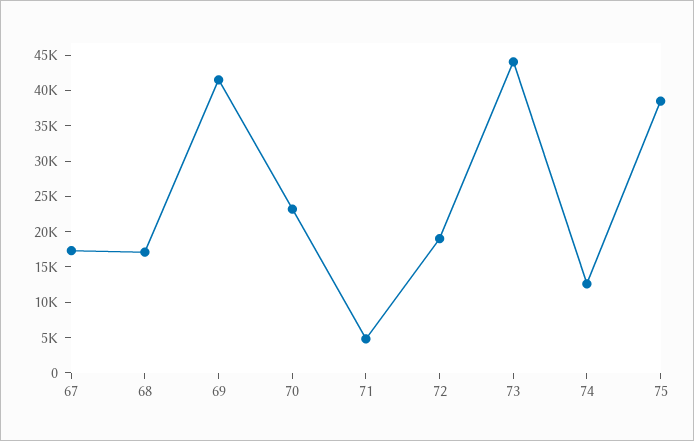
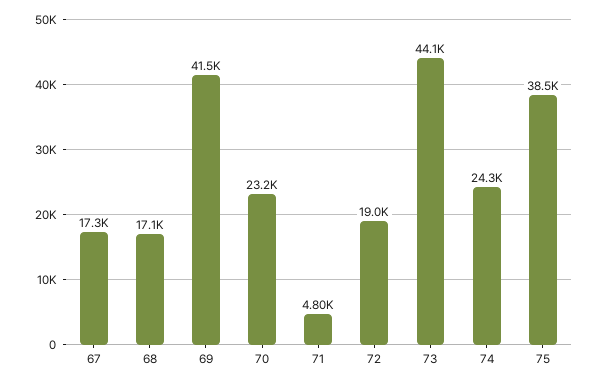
  {
    "67": 17300,
    "68": 17100,
    "69": 41500,
    "70": 23200,
    "71": 4800,
    "72": 19000,
    "73": 44100,
-   "74": 12500,
+   "74": 24300,
    "75": 38500
  }

